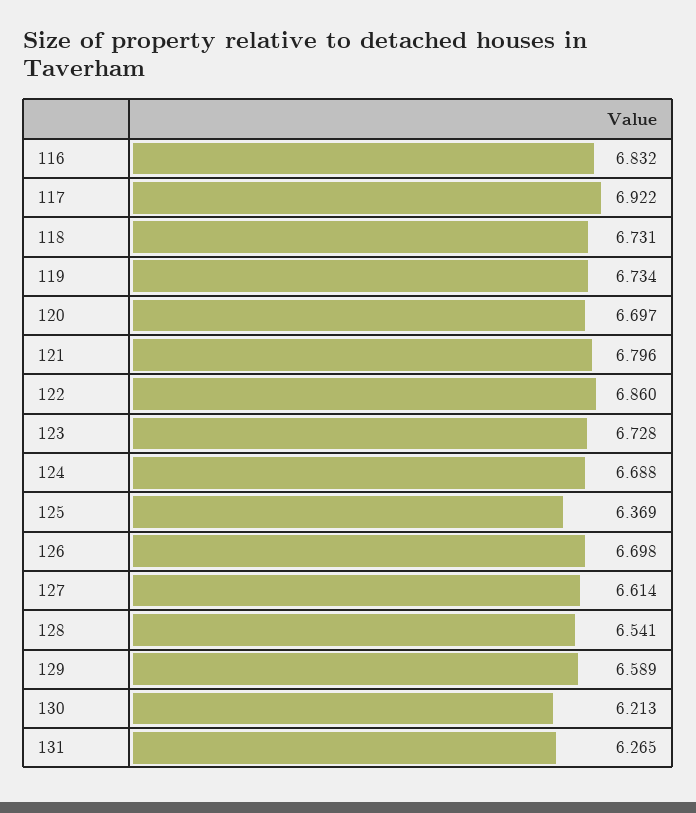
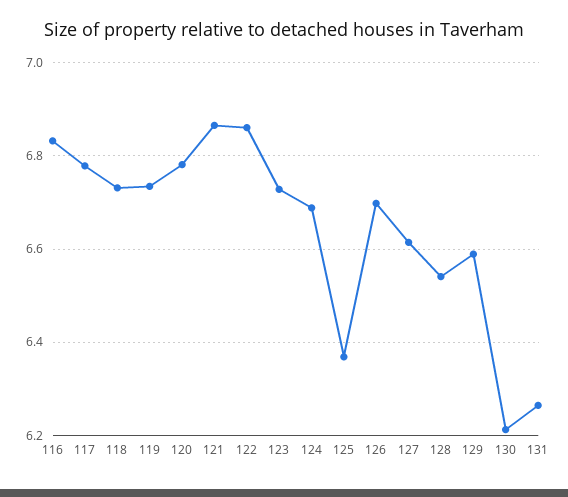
  {
    "116": 6.832,
-   "117": 6.922,
+   "117": 6.78,
    "118": 6.731,
    "119": 6.734,
-   "120": 6.697,
+   "120": 6.78,
-   "121": 6.796,
+   "121": 6.86,
    "122": 6.86,
    "123": 6.728,
    "124": 6.688,
    "125": 6.369,
    "126": 6.698,
    "127": 6.614,
    "128": 6.541,
    "129": 6.589,
    "130": 6.213,
    "131": 6.265
  }

